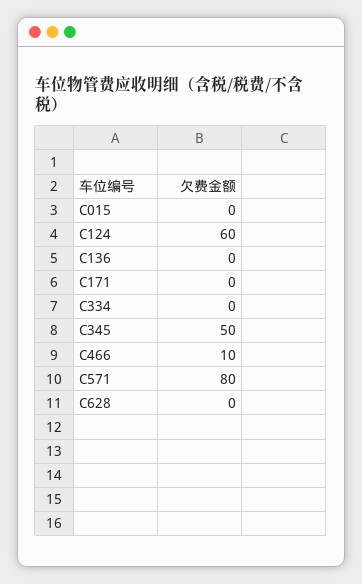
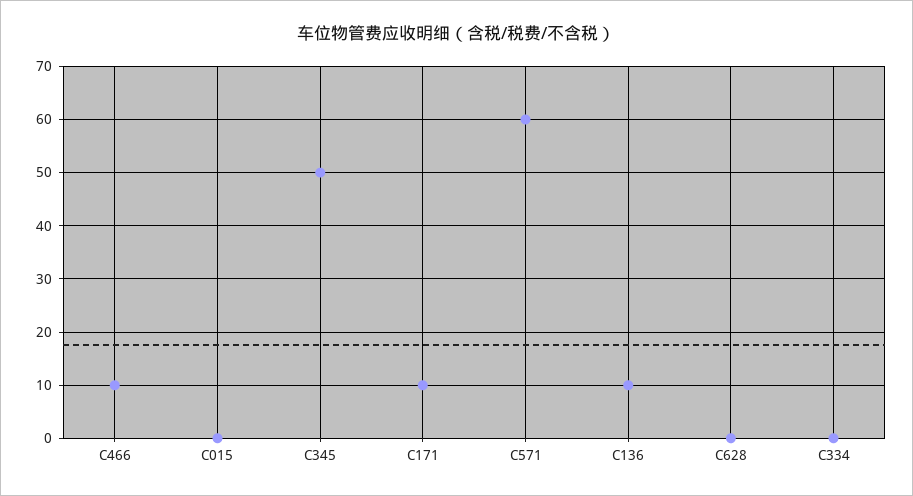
  {
    "C015": 0,
-   "C124": 60,
-   "C136": 0,
+   "C136": 10,
-   "C171": 0,
+   "C171": 10,
    "C334": 0,
    "C345": 50,
    "C466": 10,
-   "C571": 80,
+   "C571": 60,
    "C628": 0
  }

